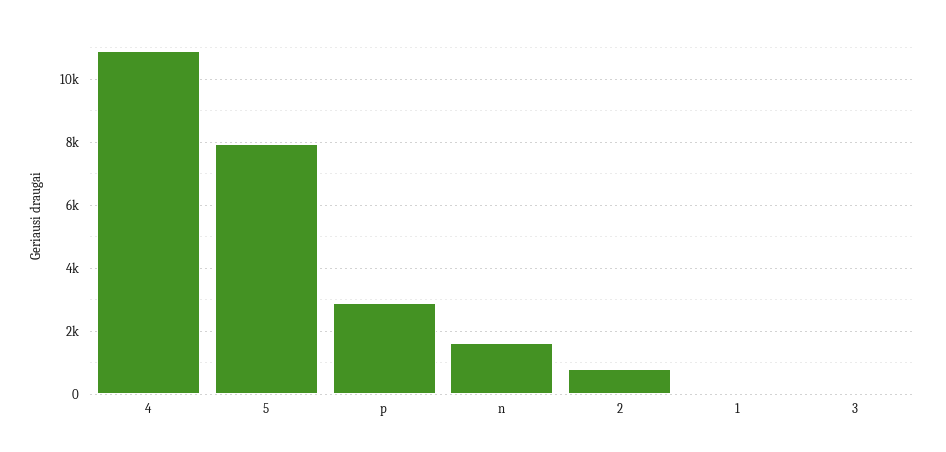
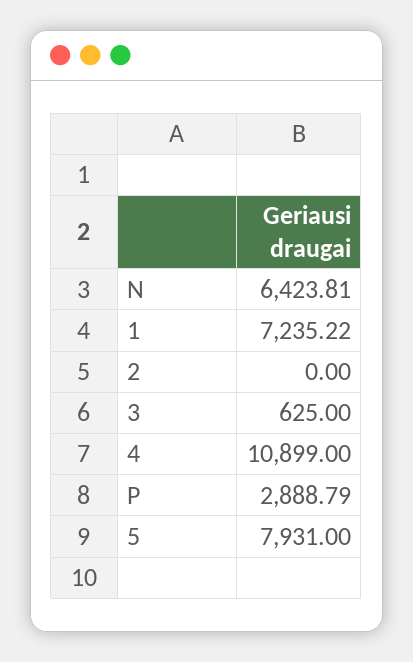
  {
    "4": 10899,
    "5": 7931,
    "p": 2888.79,
-   "n": 1600,
+   "n": 6423.81,
-   "2": 800,
+   "2": 0,
-   "1": 0,
+   "1": 7235.22,
-   "3": 0
+   "3": 625
  }

